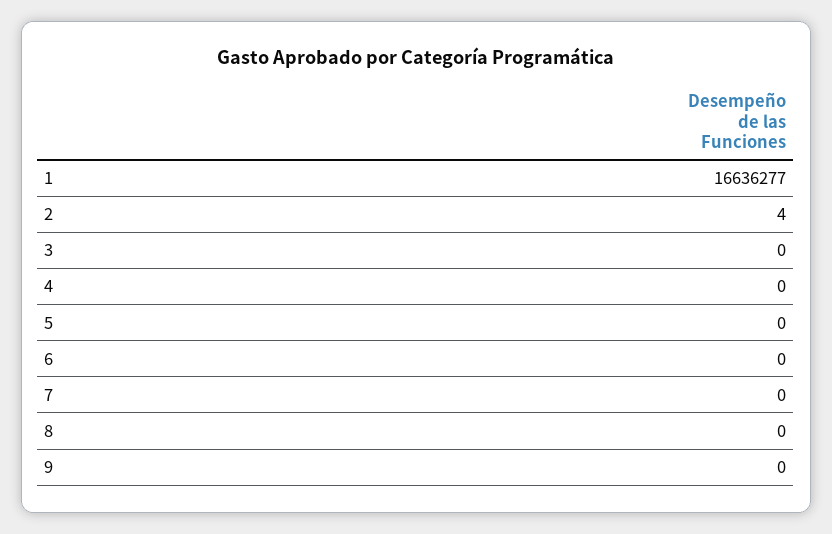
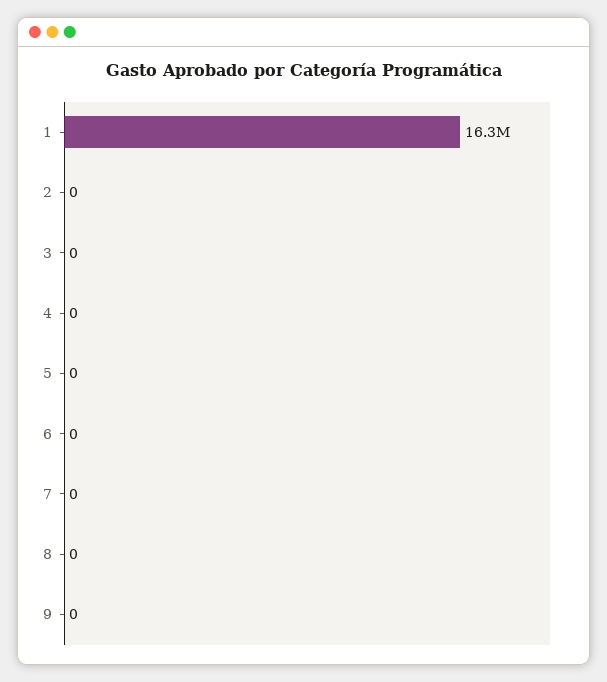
  {
-   "1": 16636277,
+   "1": 16300000,
-   "2": 4,
+   "2": 0,
    "3": 0,
    "4": 0,
    "5": 0,
    "6": 0,
    "7": 0,
    "8": 0,
    "9": 0
  }

